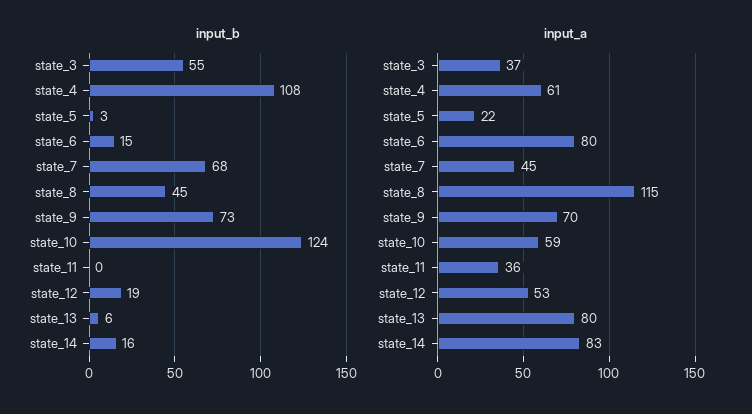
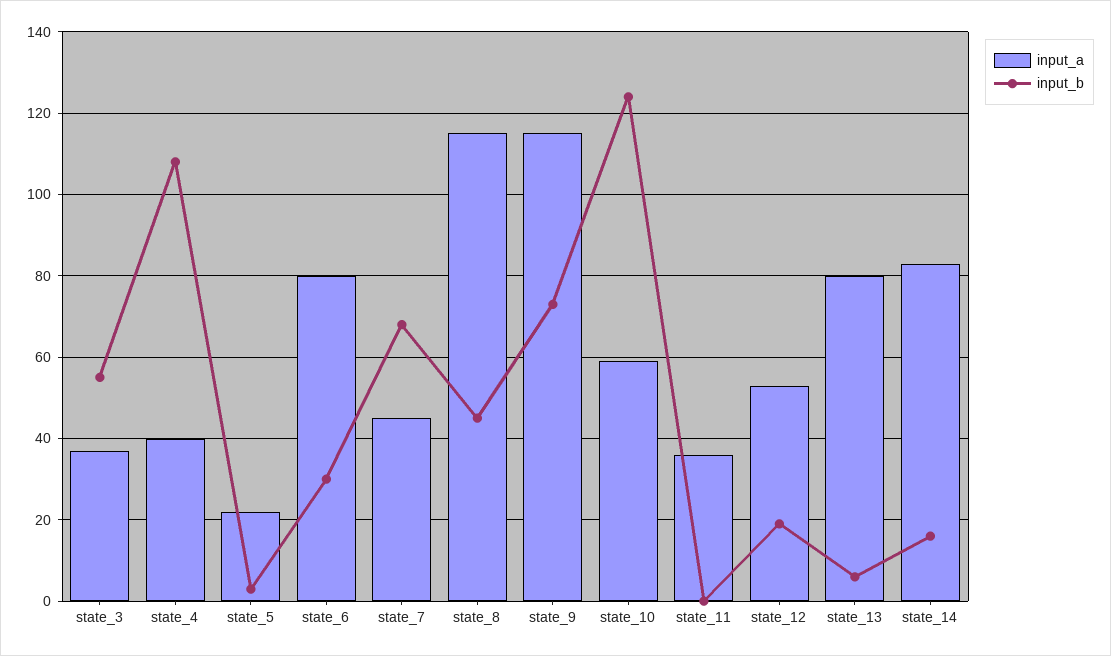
  {
    "input_b": {
      "state_3": 55,
      "state_4": 108,
      "state_5": 3,
-     "state_6": 15,
+     "state_6": 30,
      "state_7": 68,
      "state_8": 45,
      "state_9": 73,
      "state_10": 124,
      "state_11": 0,
      "state_12": 19,
      "state_13": 6,
      "state_14": 16
    },
    "input_a": {
      "state_3": 37,
-     "state_4": 61,
+     "state_4": 40,
      "state_5": 22,
      "state_6": 80,
      "state_7": 45,
      "state_8": 115,
-     "state_9": 70,
+     "state_9": 115,
      "state_10": 59,
      "state_11": 36,
      "state_12": 53,
      "state_13": 80,
      "state_14": 83
    }
  }

